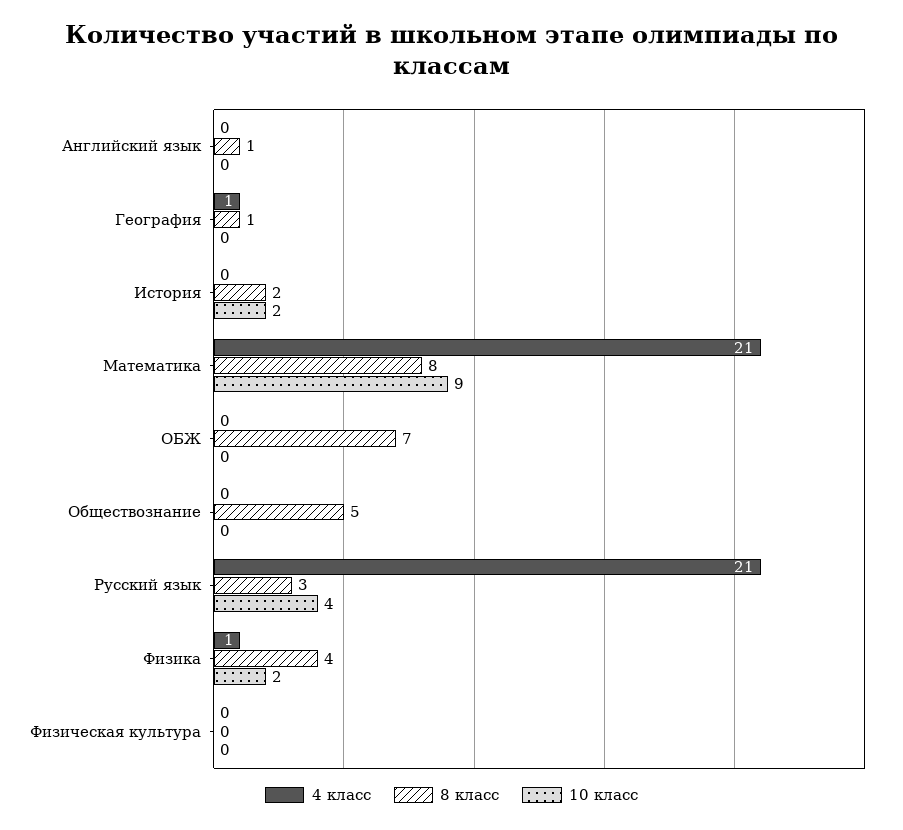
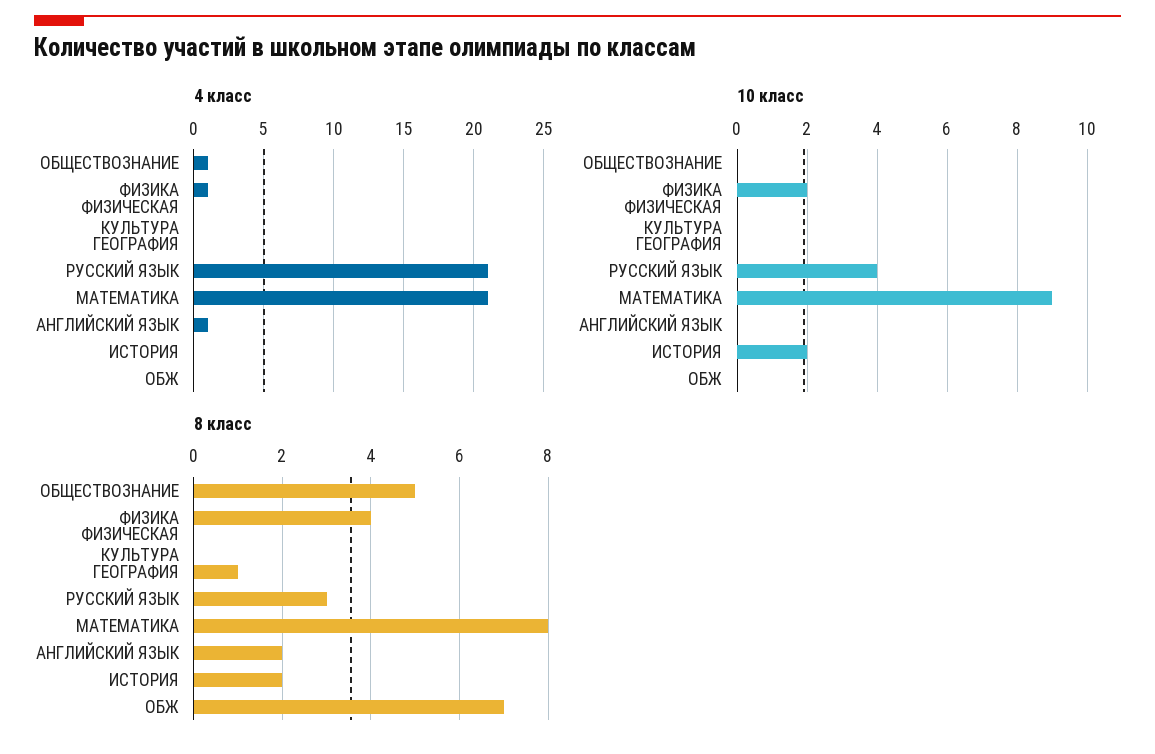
  {
    "4 класс": {
-     "Английский язык": 0,
+     "Английский язык": 1,
-     "География": 1,
+     "География": 0,
      "История": 0,
      "Математика": 21,
      "ОБЖ": 0,
-     "Обществознание": 0,
+     "Обществознание": 1,
      "Русский язык": 21,
      "Физика": 1,
      "Физическая культура": 0
    },
    "8 класс": {
-     "Английский язык": 1,
+     "Английский язык": 2,
      "География": 1,
      "История": 2,
      "Математика": 8,
      "ОБЖ": 7,
      "Обществознание": 5,
      "Русский язык": 3,
      "Физика": 4,
      "Физическая культура": 0
    },
    "10 класс": {
      "Английский язык": 0,
      "География": 0,
      "История": 2,
      "Математика": 9,
      "ОБЖ": 0,
      "Обществознание": 0,
      "Русский язык": 4,
      "Физика": 2,
      "Физическая культура": 0
    }
  }

